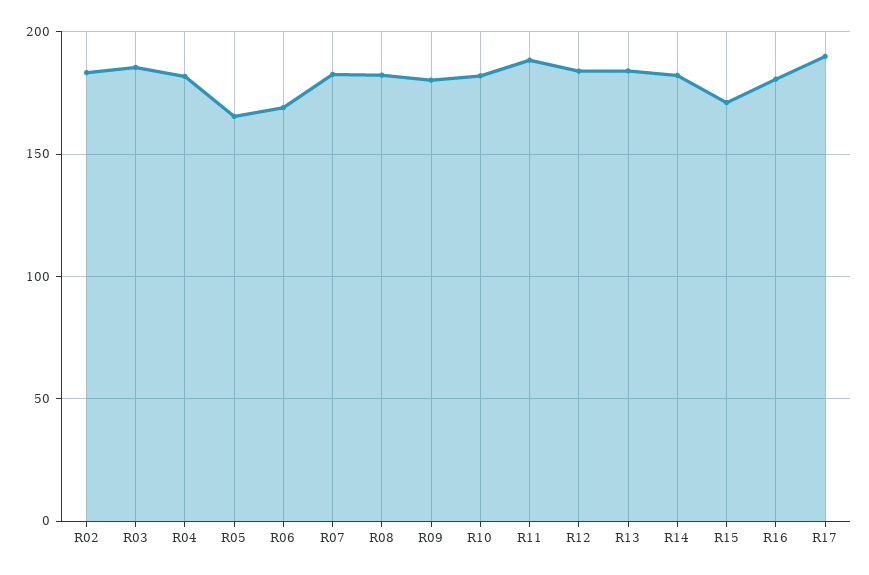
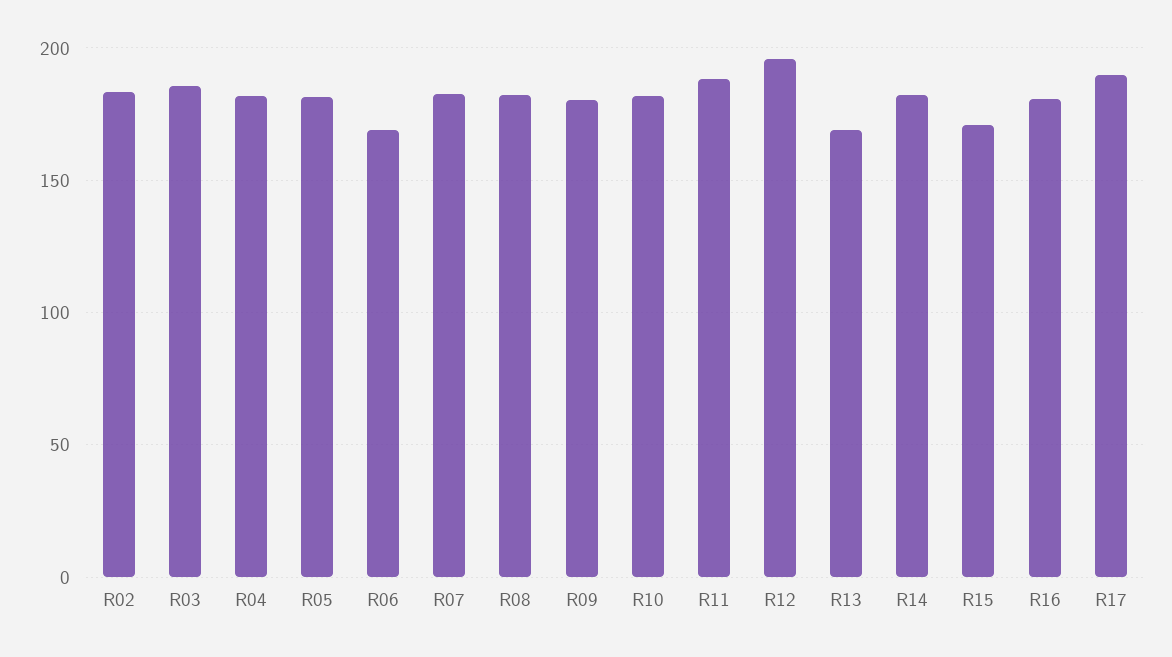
  {
    "R02": 185,
    "R03": 185,
    "R04": 180,
-   "R05": 165,
+   "R05": 180,
    "R06": 170,
    "R07": 180,
    "R08": 180,
    "R09": 180,
    "R10": 180,
    "R11": 190,
-   "R12": 185,
+   "R12": 195,
-   "R13": 185,
+   "R13": 170,
    "R14": 180,
    "R15": 170,
    "R16": 180,
    "R17": 190
  }

